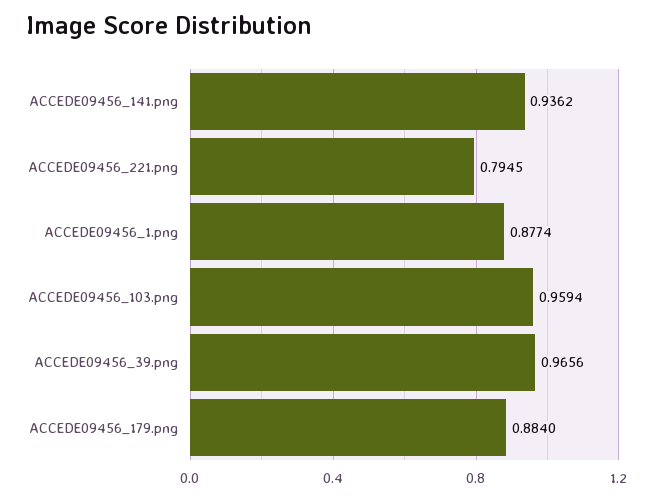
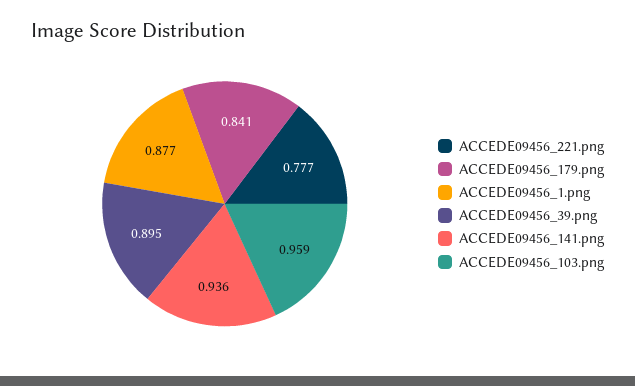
  {
    "ACCEDE09456_141.png": 0.9362,
-   "ACCEDE09456_221.png": 0.7945,
+   "ACCEDE09456_221.png": 0.777,
    "ACCEDE09456_1.png": 0.8774,
    "ACCEDE09456_103.png": 0.9594,
-   "ACCEDE09456_39.png": 0.9656,
+   "ACCEDE09456_39.png": 0.895,
-   "ACCEDE09456_179.png": 0.884
+   "ACCEDE09456_179.png": 0.841
  }

